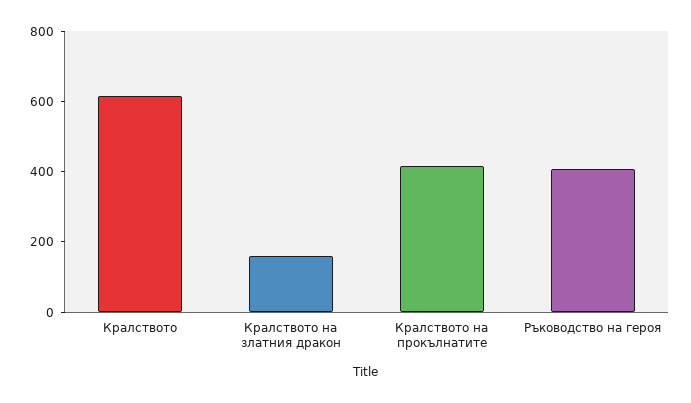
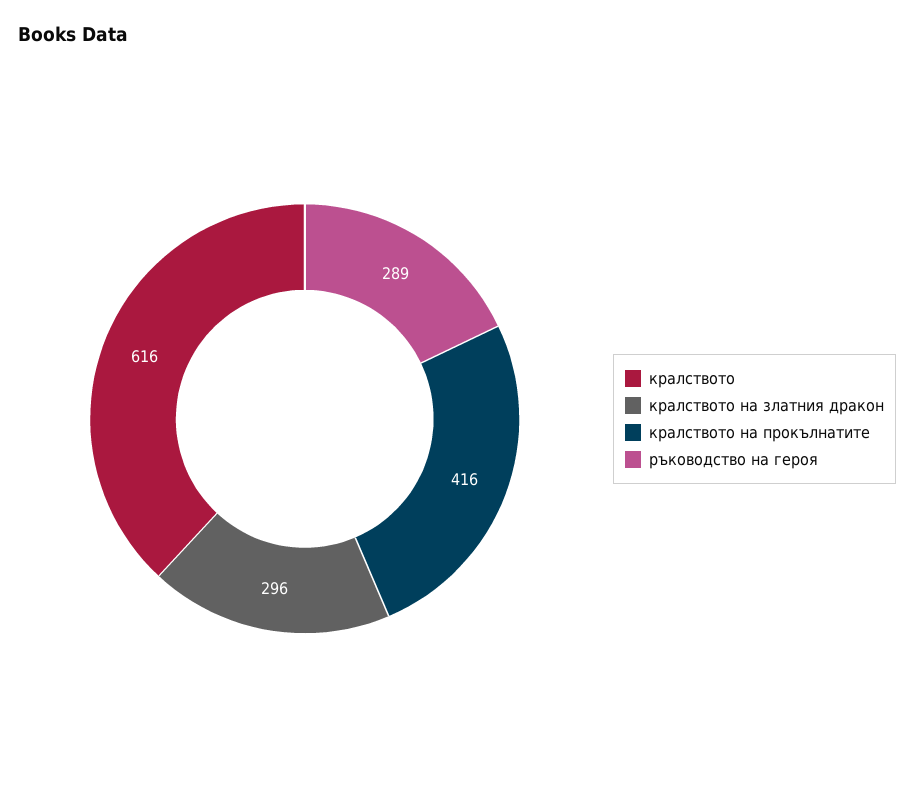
  {
    "Кралството": 616,
-   "Кралството на златния дракон": 150,
+   "Кралството на златния дракон": 296,
    "Кралството на прокълнатите": 416,
-   "Ръководство на героя": 400
+   "Ръководство на героя": 289
  }

